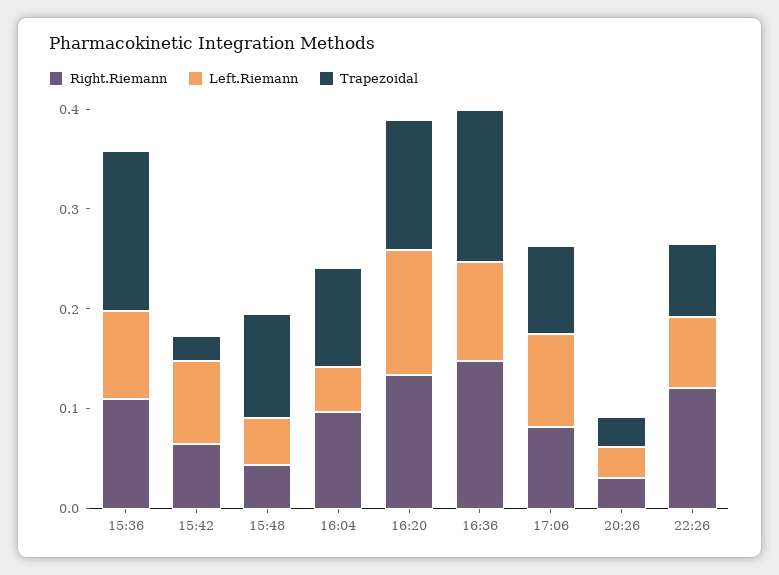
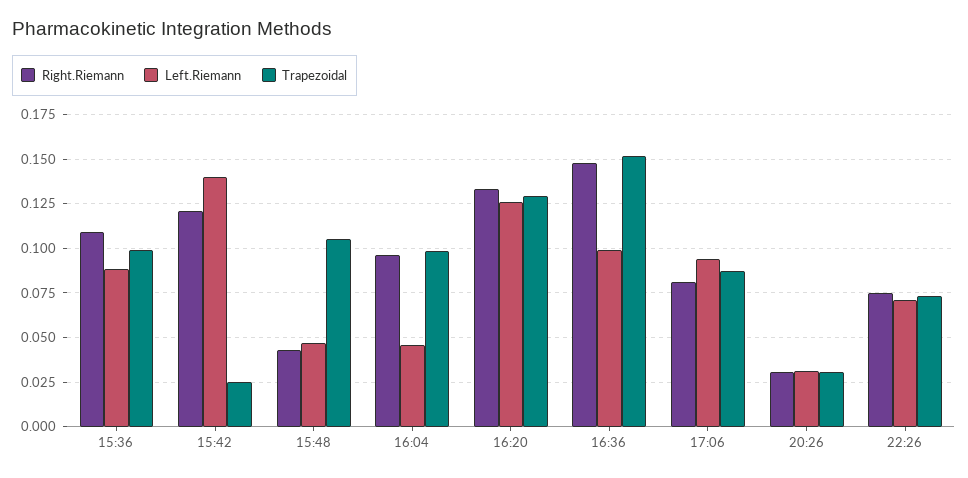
  {
    "Right.Riemann": {
      "15:36": 0.11,
-     "15:42": 0.06,
+     "15:42": 0.12,
      "15:48": 0.045,
      "16:04": 0.095,
      "16:20": 0.135,
      "16:36": 0.15,
      "17:06": 0.08,
      "20:26": 0.03,
-     "22:26": 0.12
+     "22:26": 0.075
    },
    "Left.Riemann": {
      "15:36": 0.09,
-     "15:42": 0.08,
+     "15:42": 0.14,
      "15:48": 0.045,
      "16:04": 0.045,
      "16:20": 0.125,
      "16:36": 0.1,
      "17:06": 0.095,
      "20:26": 0.03,
      "22:26": 0.07
    },
    "Trapezoidal": {
-     "15:36": 0.16,
+     "15:36": 0.1,
      "15:42": 0.025,
      "15:48": 0.105,
      "16:04": 0.1,
      "16:20": 0.13,
      "16:36": 0.15,
      "17:06": 0.09,
      "20:26": 0.03,
      "22:26": 0.075
    }
  }

